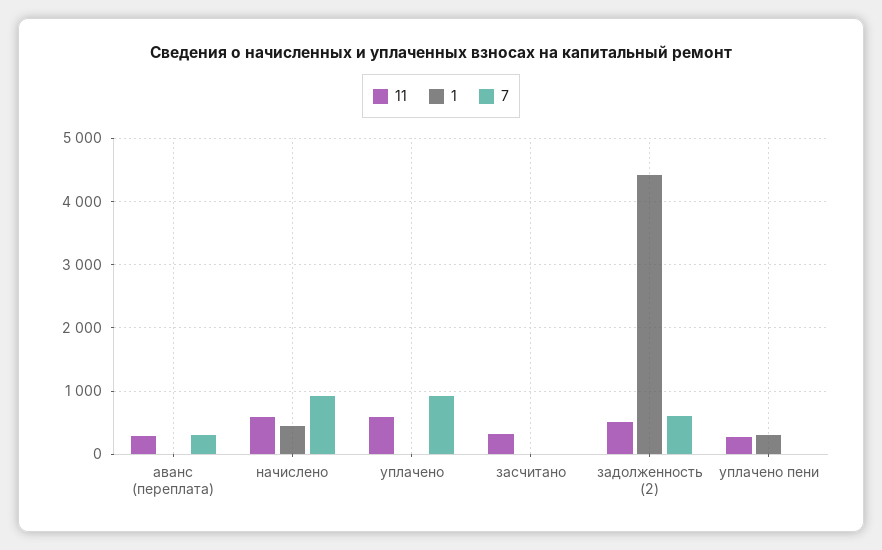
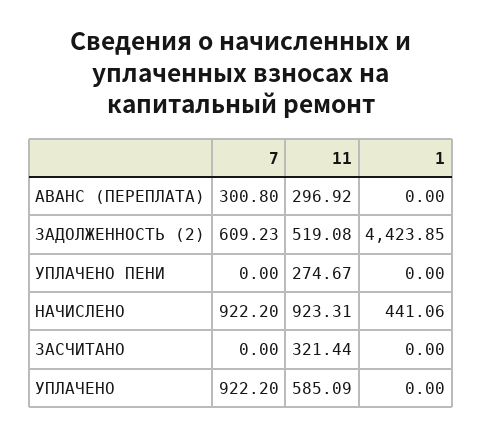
  {
    "11": {
      "аванс (переплата)": 296.92,
-     "начислено": 600,
+     "начислено": 923.31,
      "уплачено": 585.09,
      "засчитано": 321.44,
      "задолженность (2)": 519.08,
      "уплачено пени": 274.67
    },
    "1": {
      "аванс (переплата)": 0,
      "начислено": 441.06,
      "уплачено": 0,
      "засчитано": 0,
      "задолженность (2)": 4423.85,
-     "уплачено пени": 300
+     "уплачено пени": 0
    },
    "7": {
      "аванс (переплата)": 300.8,
      "начислено": 922.2,
      "уплачено": 922.2,
      "засчитано": 0,
      "задолженность (2)": 609.23,
      "уплачено пени": 0
    }
  }

